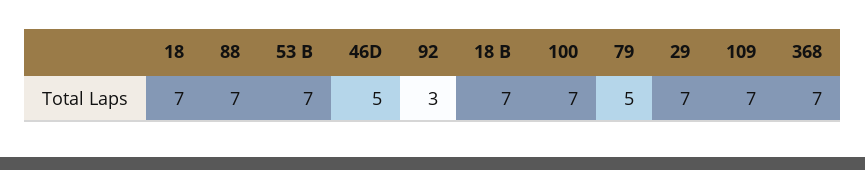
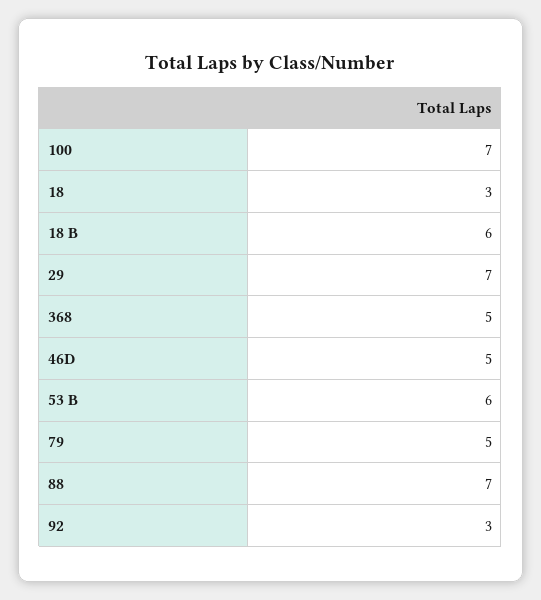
  {
-   "18": 7,
+   "18": 3,
    "88": 7,
-   "53 B": 7,
+   "53 B": 6,
    "46D": 5,
    "92": 3,
-   "18 B": 7,
+   "18 B": 6,
    "100": 7,
    "79": 5,
    "29": 7,
-   "109": 7,
-   "368": 7
+   "368": 5
  }

